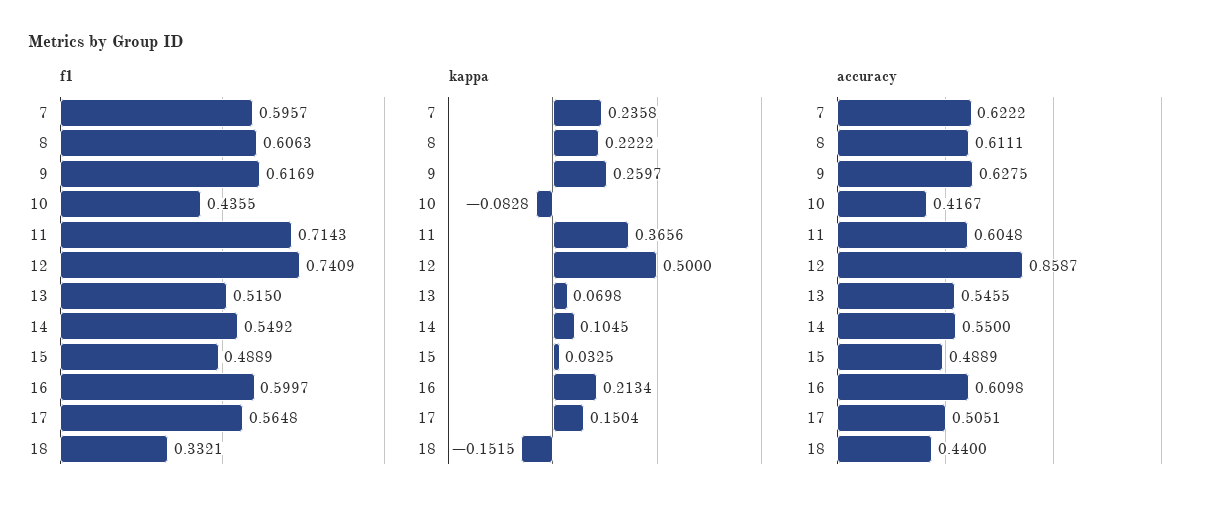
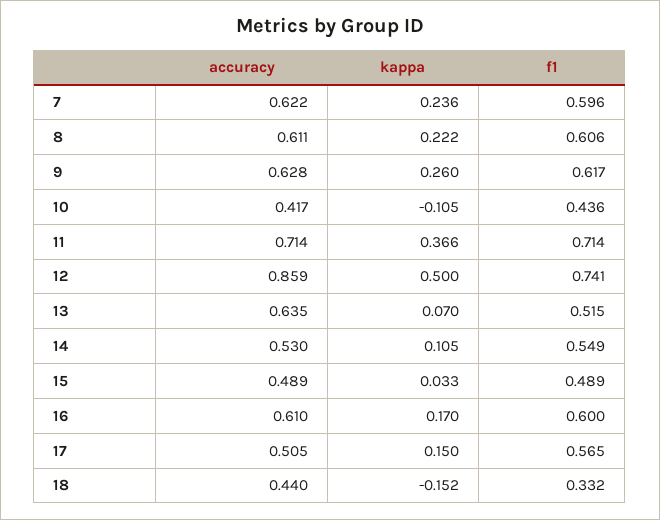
  {
    "f1": {
      "7": 0.5957,
      "8": 0.6063,
      "9": 0.6169,
      "10": 0.4355,
      "11": 0.7143,
      "12": 0.7409,
      "13": 0.515,
      "14": 0.5492,
      "15": 0.4889,
      "16": 0.5997,
      "17": 0.5648,
      "18": 0.3321
    },
    "kappa": {
      "7": 0.2358,
      "8": 0.2222,
      "9": 0.2597,
-     "10": -0.0828,
+     "10": -0.105,
      "11": 0.3656,
      "12": 0.5,
      "13": 0.0698,
      "14": 0.1045,
      "15": 0.0325,
-     "16": 0.2134,
+     "16": 0.17,
      "17": 0.1504,
      "18": -0.1515
    },
    "accuracy": {
      "7": 0.6222,
      "8": 0.6111,
      "9": 0.6275,
      "10": 0.4167,
-     "11": 0.6048,
+     "11": 0.714,
      "12": 0.8587,
-     "13": 0.5455,
+     "13": 0.635,
-     "14": 0.55,
+     "14": 0.53,
      "15": 0.4889,
      "16": 0.6098,
      "17": 0.5051,
      "18": 0.44
    }
  }

